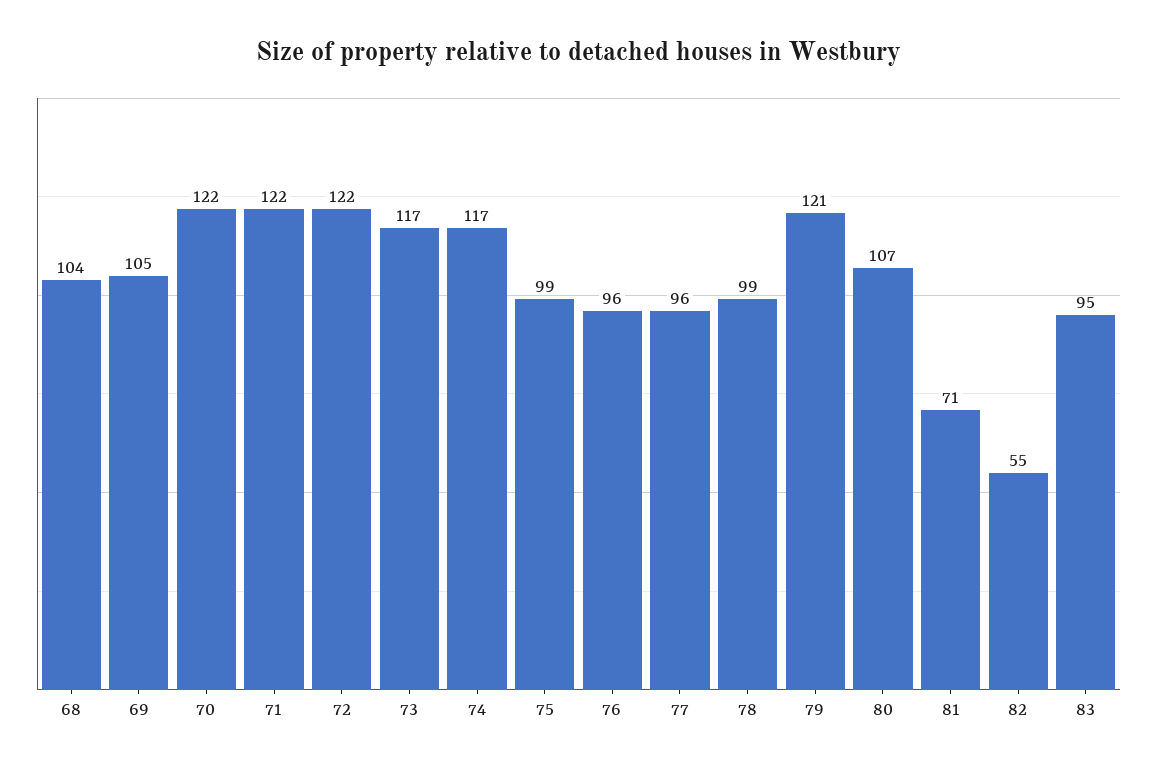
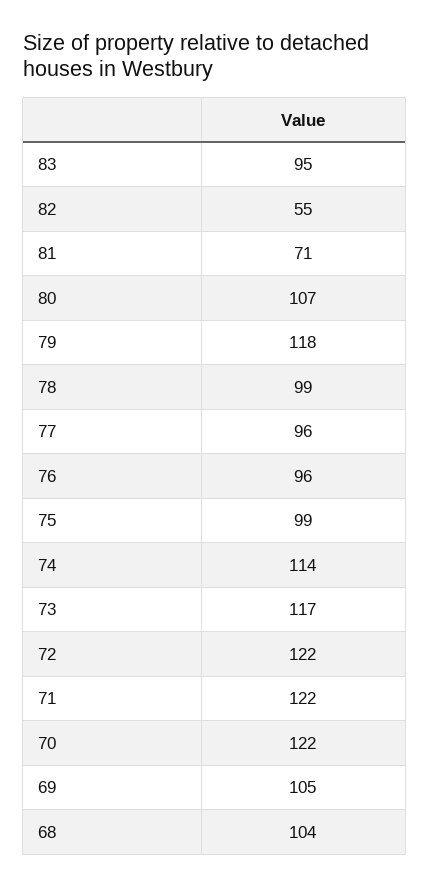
  {
    "68": 104,
    "69": 105,
    "70": 122,
    "71": 122,
    "72": 122,
    "73": 117,
-   "74": 117,
+   "74": 114,
    "75": 99,
    "76": 96,
    "77": 96,
    "78": 99,
-   "79": 121,
+   "79": 118,
    "80": 107,
    "81": 71,
    "82": 55,
    "83": 95
  }

